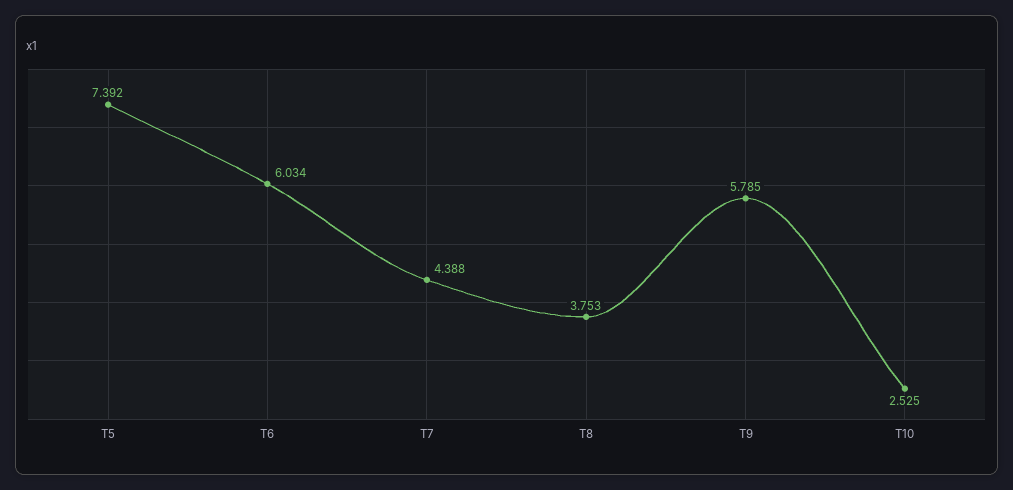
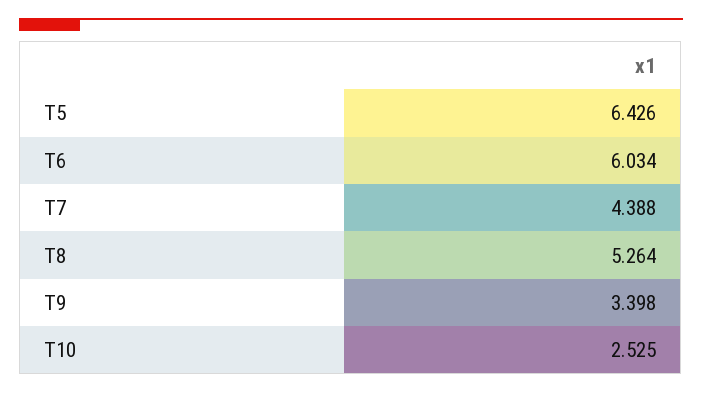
  {
-   "T5": 7.392,
+   "T5": 6.426,
    "T6": 6.034,
    "T7": 4.388,
-   "T8": 3.753,
+   "T8": 5.264,
-   "T9": 5.785,
+   "T9": 3.398,
    "T10": 2.525
  }

